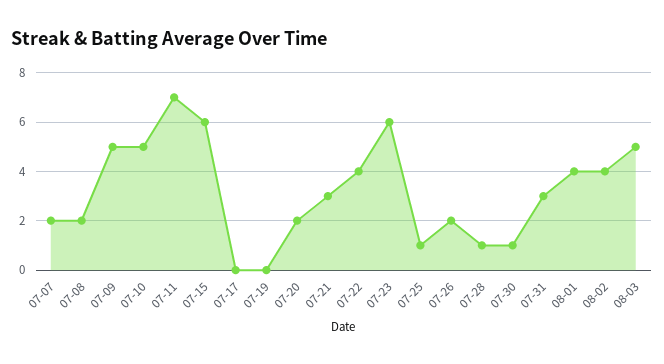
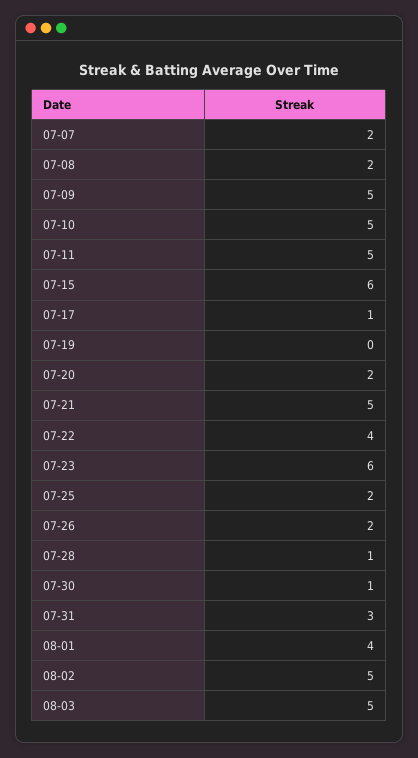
  {
    "07-07": 2,
    "07-08": 2,
    "07-09": 5,
    "07-10": 5,
-   "07-11": 7,
+   "07-11": 5,
    "07-15": 6,
-   "07-17": 0,
+   "07-17": 1,
    "07-19": 0,
    "07-20": 2,
-   "07-21": 3,
+   "07-21": 5,
    "07-22": 4,
    "07-23": 6,
-   "07-25": 1,
+   "07-25": 2,
    "07-26": 2,
    "07-28": 1,
    "07-30": 1,
    "07-31": 3,
    "08-01": 4,
-   "08-02": 4,
+   "08-02": 5,
    "08-03": 5
  }

